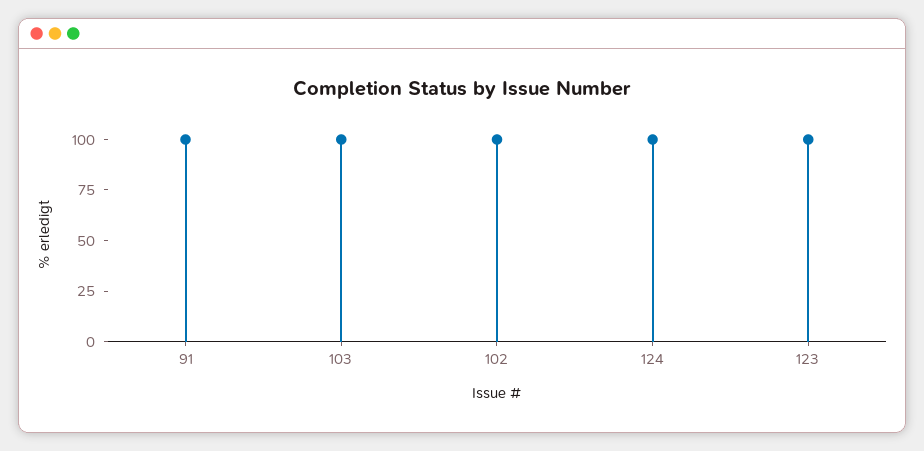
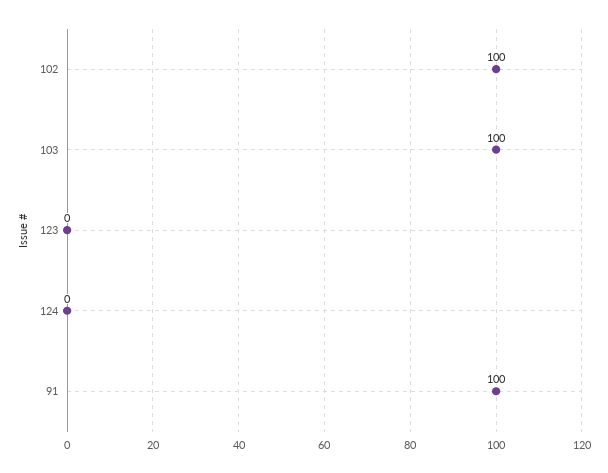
  {
    "91": 100,
    "103": 100,
    "102": 100,
-   "124": 100,
+   "124": 0,
-   "123": 100
+   "123": 0
  }

